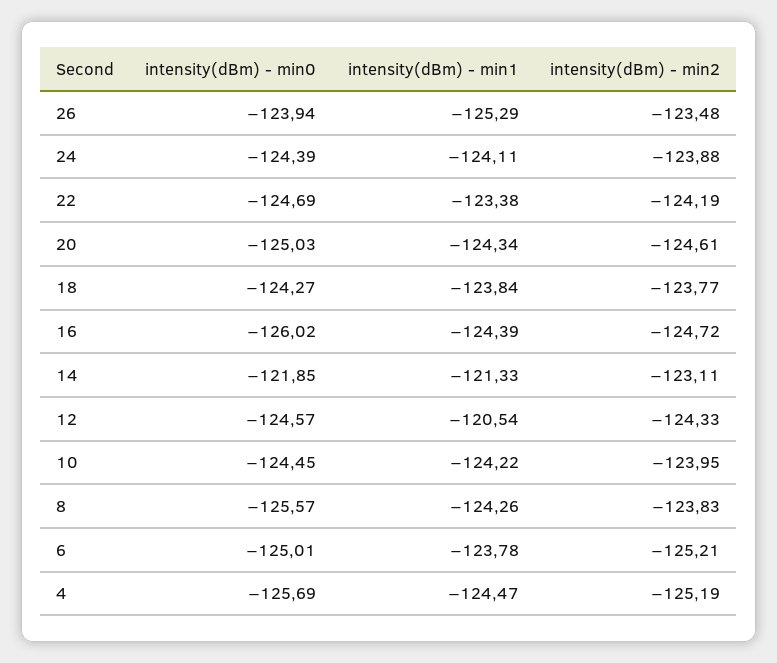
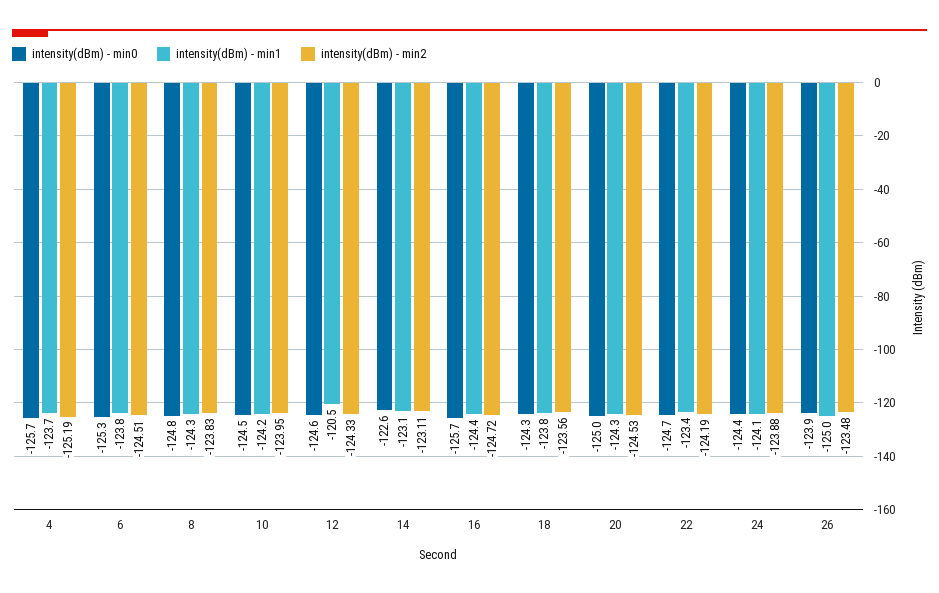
  {
    "intensity(dBm) - min0": {
      "26": -123.94,
      "24": -124.39,
      "22": -124.69,
      "20": -125.03,
      "18": -124.27,
-     "16": -126.02,
+     "16": -125.7,
-     "14": -121.85,
+     "14": -122.6,
      "12": -124.57,
      "10": -124.45,
-     "8": -125.57,
+     "8": -124.8,
-     "6": -125.01,
+     "6": -125.3,
      "4": -125.69
    },
    "intensity(dBm) - min1": {
-     "26": -125.29,
+     "26": -125,
      "24": -124.11,
      "22": -123.38,
      "20": -124.34,
      "18": -123.84,
      "16": -124.39,
-     "14": -121.33,
+     "14": -123.1,
      "12": -120.54,
      "10": -124.22,
      "8": -124.26,
      "6": -123.78,
-     "4": -124.47
+     "4": -123.7
    },
    "intensity(dBm) - min2": {
      "26": -123.48,
      "24": -123.88,
      "22": -124.19,
-     "20": -124.61,
+     "20": -124.53,
-     "18": -123.77,
+     "18": -123.56,
      "16": -124.72,
      "14": -123.11,
      "12": -124.33,
      "10": -123.95,
      "8": -123.83,
-     "6": -125.21,
+     "6": -124.51,
      "4": -125.19
    }
  }

